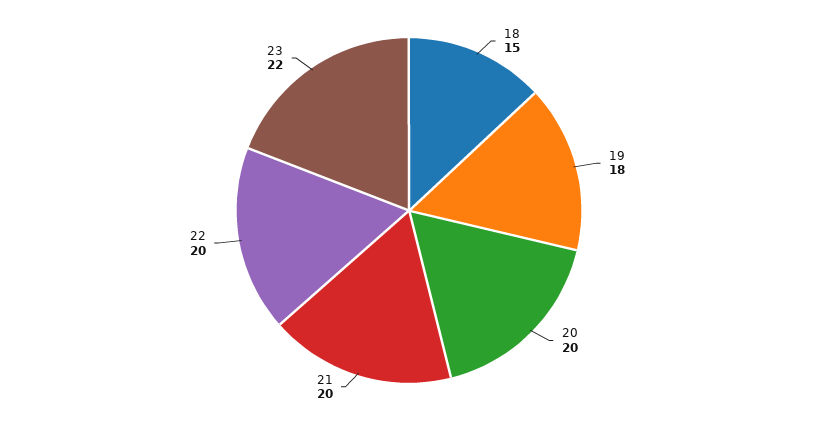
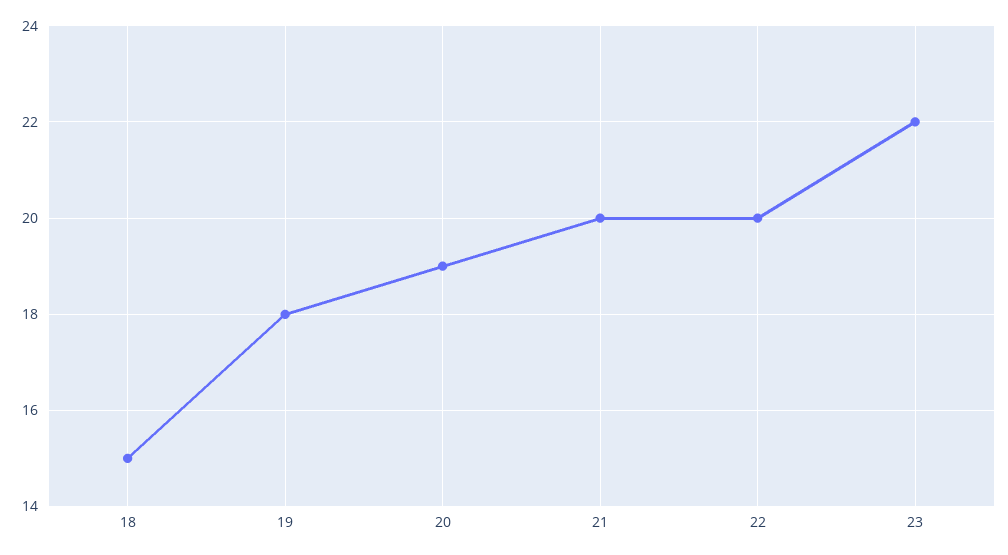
  {
    "18": 15,
    "19": 18,
-   "20": 20,
+   "20": 19,
    "21": 20,
    "22": 20,
    "23": 22
  }

